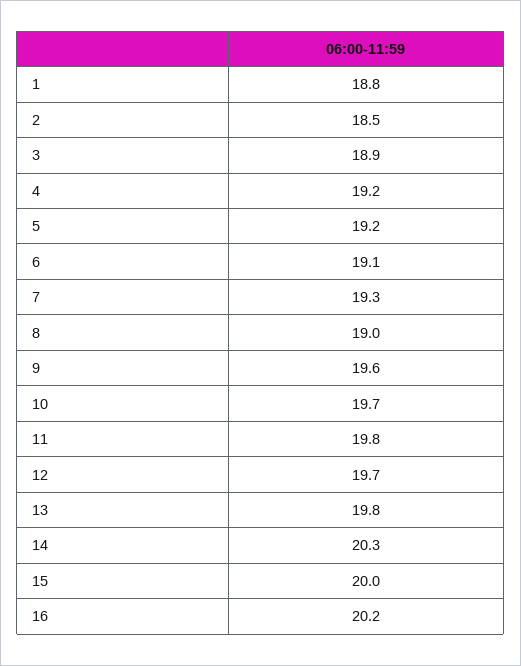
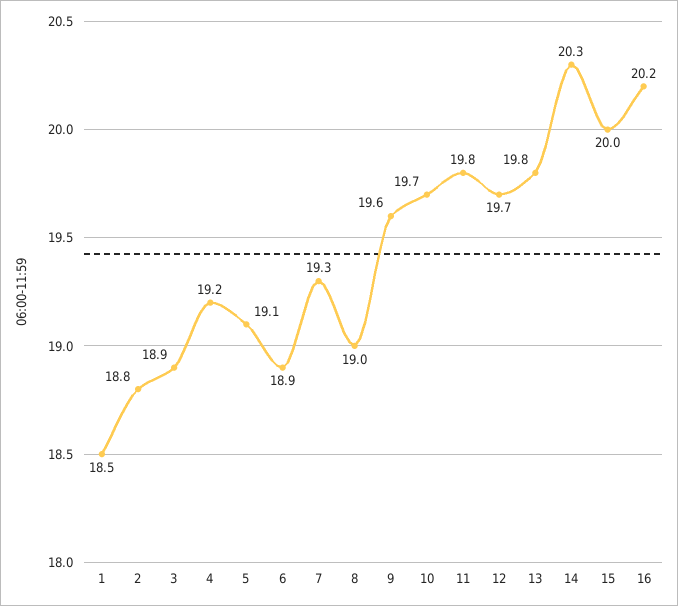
  {
-   "1": 18.8,
+   "1": 18.5,
-   "2": 18.5,
+   "2": 18.8,
    "3": 18.9,
    "4": 19.2,
-   "5": 19.2,
+   "5": 19.1,
-   "6": 19.1,
+   "6": 18.9,
    "7": 19.3,
    "8": 19,
    "9": 19.6,
    "10": 19.7,
    "11": 19.8,
    "12": 19.7,
    "13": 19.8,
    "14": 20.3,
    "15": 20,
    "16": 20.2
  }

